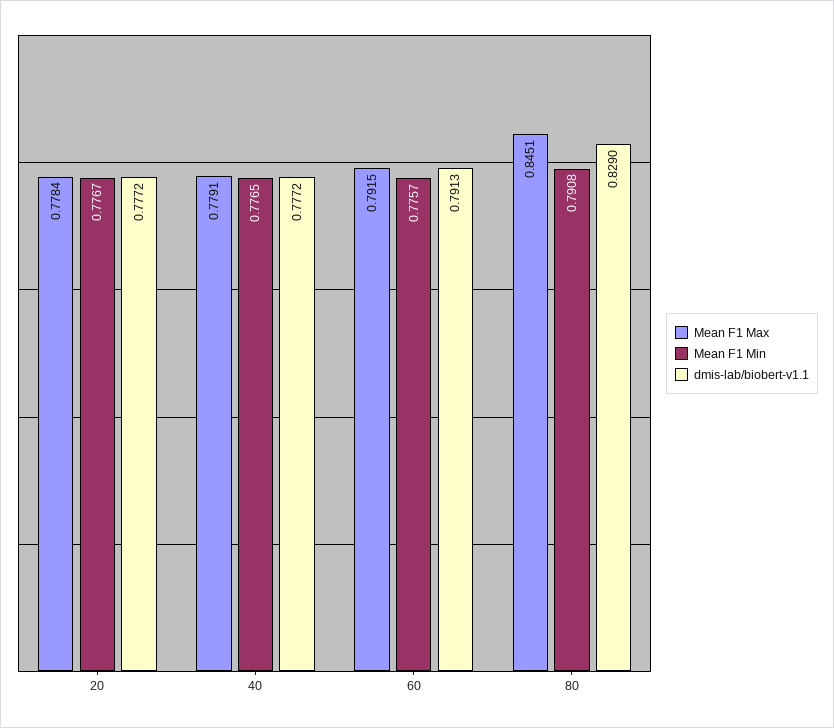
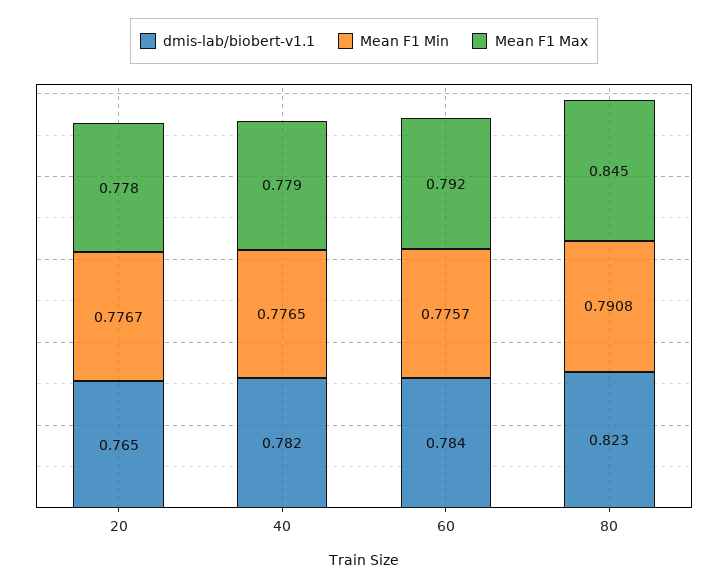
  {
    "Mean F1 Max": {
      "20": 0.7784,
      "40": 0.7791,
      "60": 0.7915,
      "80": 0.8451
    },
    "Mean F1 Min": {
      "20": 0.7767,
      "40": 0.7765,
      "60": 0.7757,
      "80": 0.7908
    },
    "dmis-lab/biobert-v1.1": {
-     "20": 0.7772,
+     "20": 0.765,
-     "40": 0.7772,
+     "40": 0.782,
-     "60": 0.7913,
+     "60": 0.784,
-     "80": 0.829
+     "80": 0.823
    }
  }

